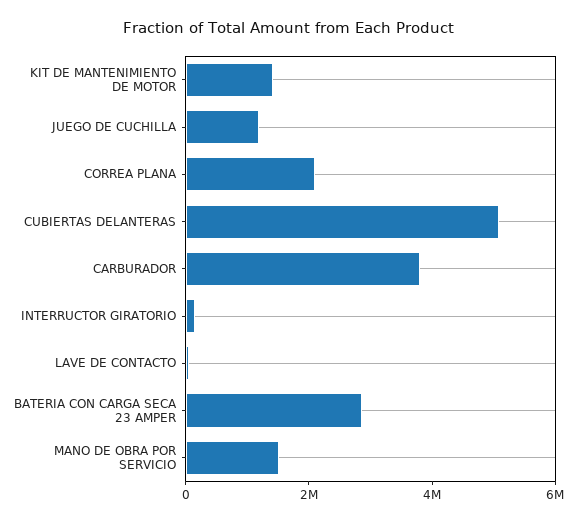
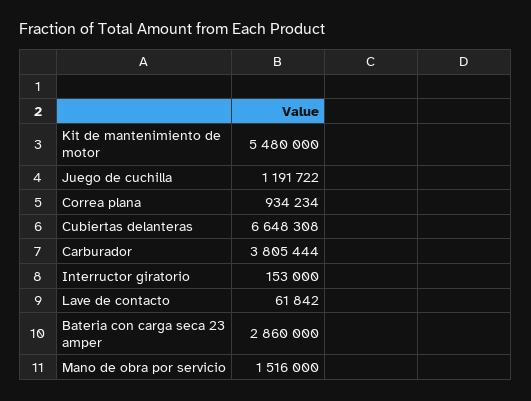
  {
-   "KIT DE MANTENIMIENTO DE MOTOR": 1500000,
+   "KIT DE MANTENIMIENTO DE MOTOR": 5480000,
    "JUEGO DE CUCHILLA": 1191722,
-   "CORREA PLANA": 2000000,
+   "CORREA PLANA": 934234,
-   "CUBIERTAS DELANTERAS": 5000000,
+   "CUBIERTAS DELANTERAS": 6648308,
    "CARBURADOR": 3805444,
    "INTERRUCTOR GIRATORIO": 153000,
    "LAVE DE CONTACTO": 61842,
    "BATERIA CON CARGA SECA 23 AMPER": 2860000,
    "MANO DE OBRA POR SERVICIO": 1516000
  }

